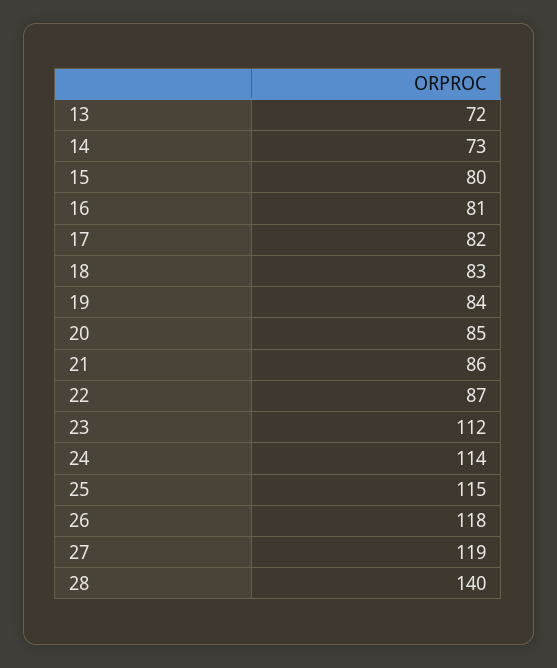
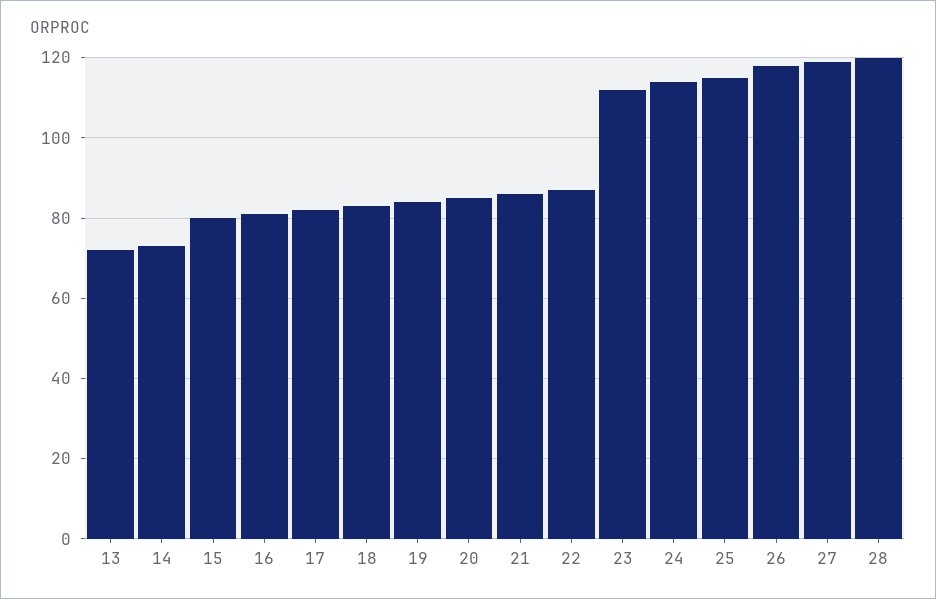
  {
    "13": 72,
    "14": 73,
    "15": 80,
    "16": 81,
    "17": 82,
    "18": 83,
    "19": 84,
    "20": 85,
    "21": 86,
    "22": 87,
    "23": 112,
    "24": 114,
    "25": 115,
    "26": 118,
    "27": 119,
-   "28": 140
+   "28": 120
  }

